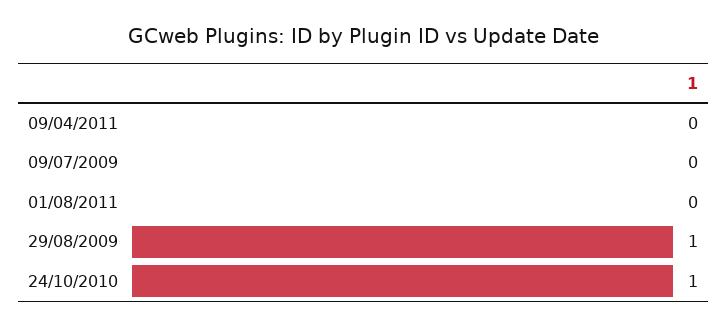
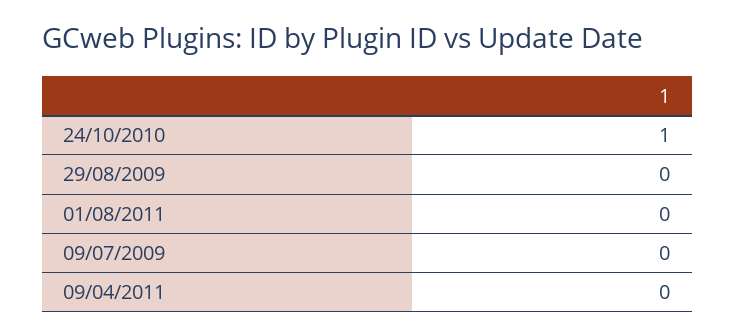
  {
    "09/04/2011": 0,
    "09/07/2009": 0,
    "01/08/2011": 0,
-   "29/08/2009": 1,
+   "29/08/2009": 0,
    "24/10/2010": 1
  }

